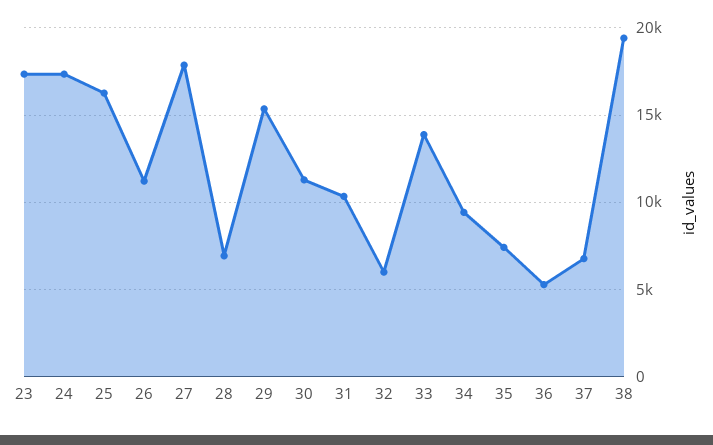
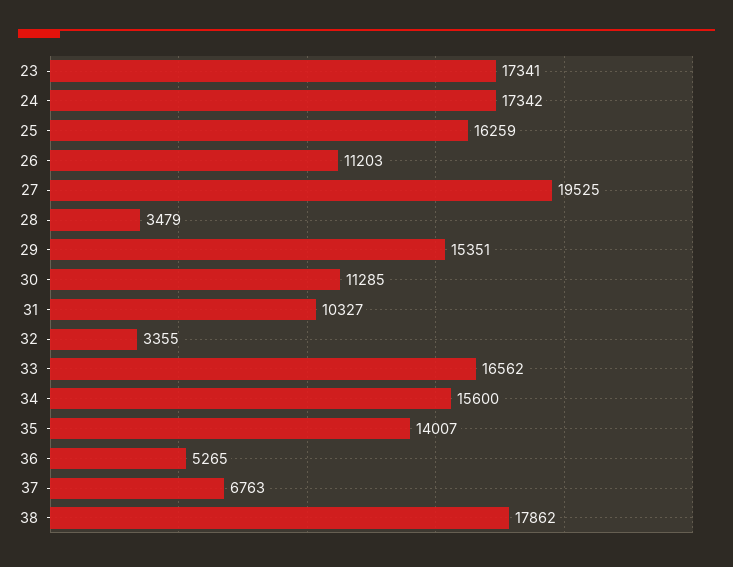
  {
    "23": 17341,
    "24": 17342,
    "25": 16259,
    "26": 11203,
-   "27": 18000,
+   "27": 19525,
-   "28": 7000,
+   "28": 3479,
    "29": 15351,
    "30": 11285,
    "31": 10327,
-   "32": 6000,
+   "32": 3355,
-   "33": 14000,
+   "33": 16562,
-   "34": 9500,
+   "34": 15600,
-   "35": 7500,
+   "35": 14007,
    "36": 5265,
    "37": 6763,
-   "38": 19500
+   "38": 17862
  }

